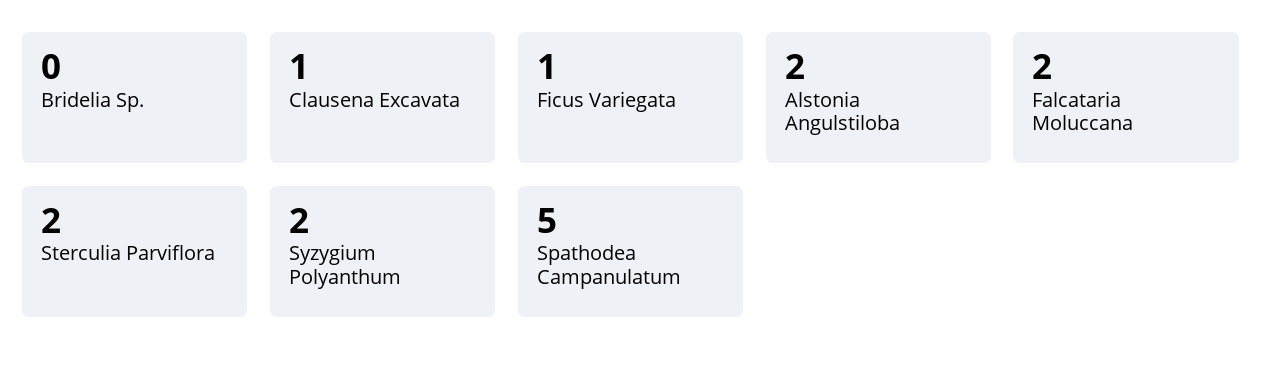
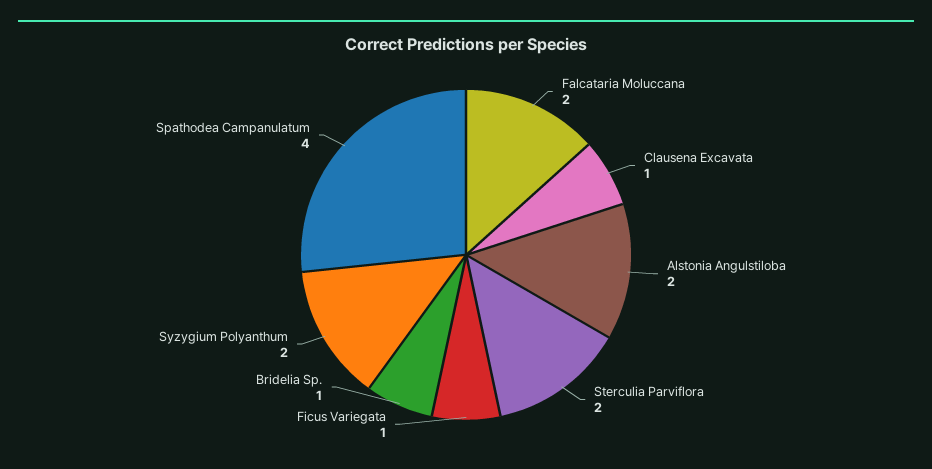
  {
-   "Bridelia Sp.": 0,
+   "Bridelia Sp.": 1,
    "Clausena Excavata": 1,
    "Ficus Variegata": 1,
    "Alstonia Angulstiloba": 2,
    "Falcataria Moluccana": 2,
    "Sterculia Parviflora": 2,
    "Syzygium Polyanthum": 2,
-   "Spathodea Campanulatum": 5
+   "Spathodea Campanulatum": 4
  }

